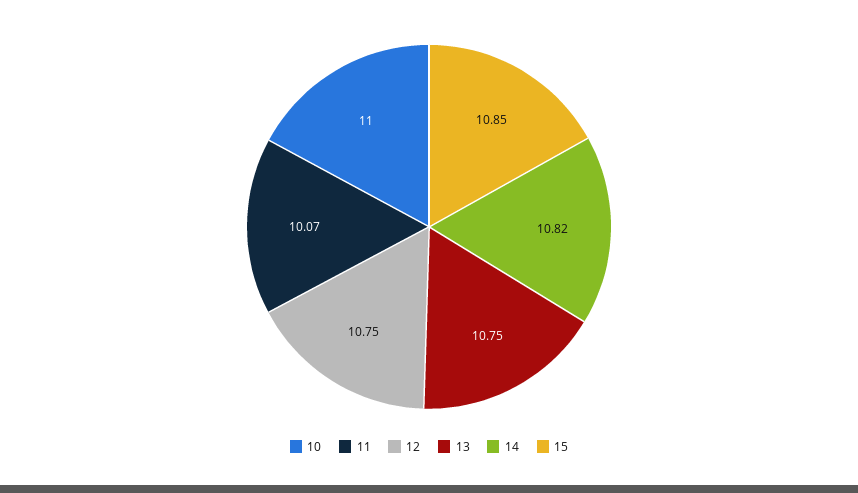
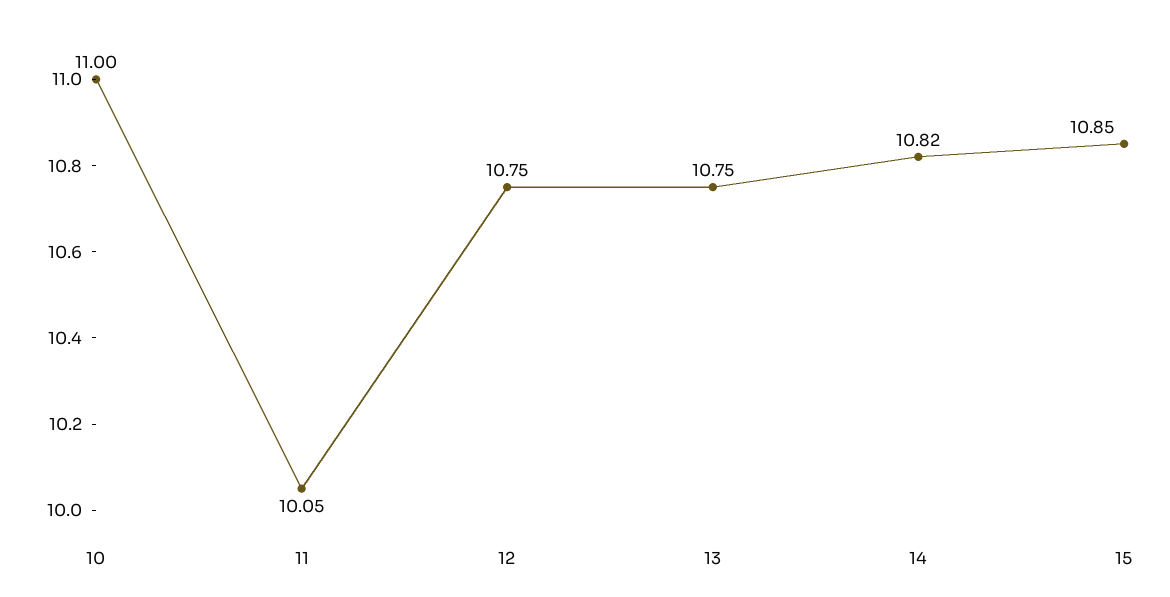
  {
    "10": 11,
-   "11": 10.07,
+   "11": 10.05,
    "12": 10.75,
    "13": 10.75,
    "14": 10.82,
    "15": 10.85
  }

